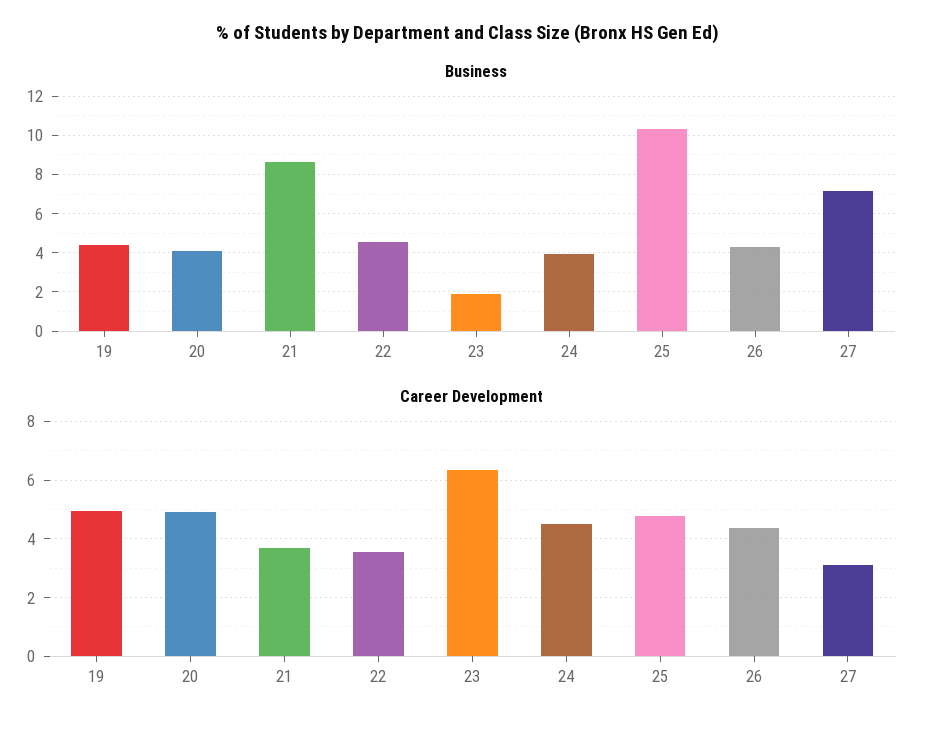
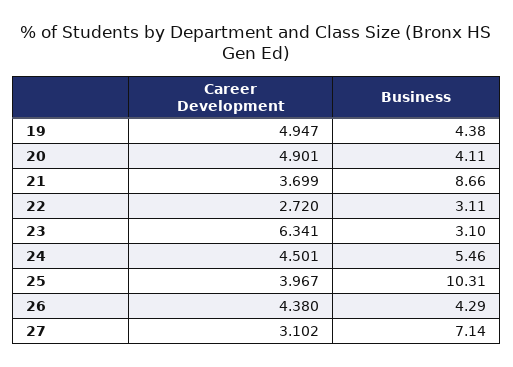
  {
    "Business": {
      "19": 4.38,
      "20": 4.11,
      "21": 8.66,
-     "22": 4.5,
+     "22": 3.11,
-     "23": 2,
+     "23": 3.1,
-     "24": 4,
+     "24": 5.46,
      "25": 10.31,
      "26": 4.29,
      "27": 7.14
    },
    "Career Development": {
      "19": 4.947,
      "20": 4.901,
      "21": 3.699,
-     "22": 3.5,
+     "22": 2.72,
      "23": 6.341,
      "24": 4.501,
-     "25": 4.75,
+     "25": 3.967,
      "26": 4.38,
      "27": 3.102
    }
  }

